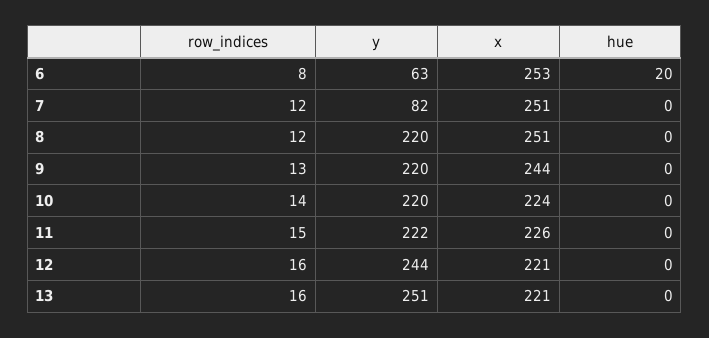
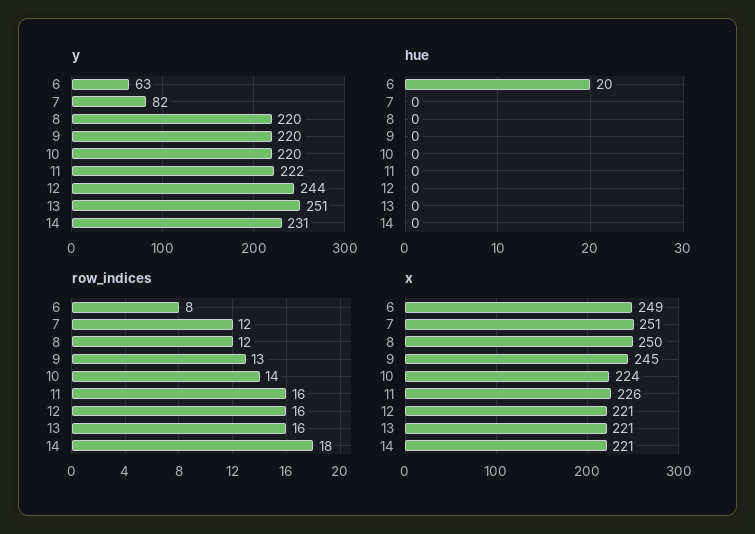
  {
    "row_indices": {
      "6": 8,
      "7": 12,
      "8": 12,
      "9": 13,
      "10": 14,
-     "11": 15,
+     "11": 16,
      "12": 16,
-     "13": 16
+     "13": 16,
+     "14": 18
    },
    "y": {
      "6": 63,
      "7": 82,
      "8": 220,
      "9": 220,
      "10": 220,
      "11": 222,
      "12": 244,
-     "13": 251
+     "13": 251,
+     "14": 231
    },
    "x": {
-     "6": 253,
+     "6": 249,
      "7": 251,
-     "8": 251,
+     "8": 250,
-     "9": 244,
+     "9": 245,
      "10": 224,
      "11": 226,
      "12": 221,
-     "13": 221
+     "13": 221,
+     "14": 221
    },
    "hue": {
      "6": 20,
      "7": 0,
      "8": 0,
      "9": 0,
      "10": 0,
      "11": 0,
      "12": 0,
-     "13": 0
+     "13": 0,
+     "14": 0
    }
  }

